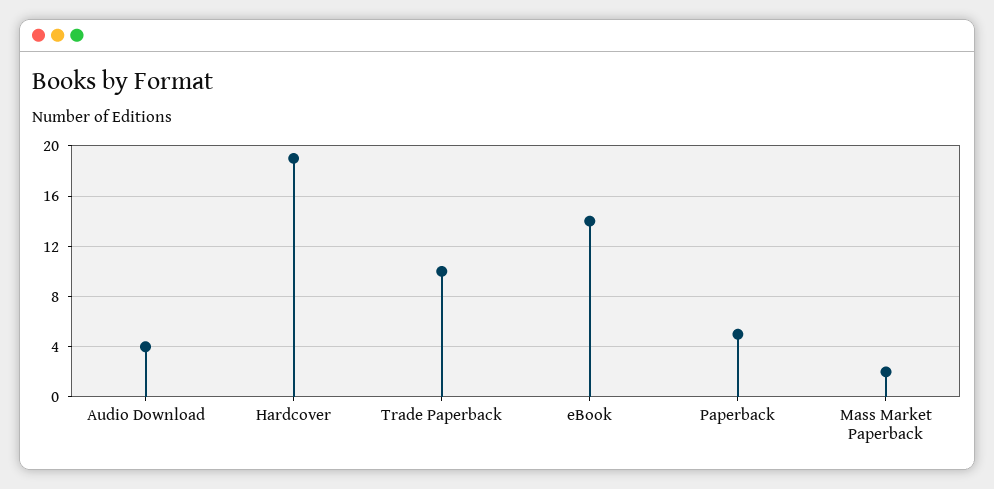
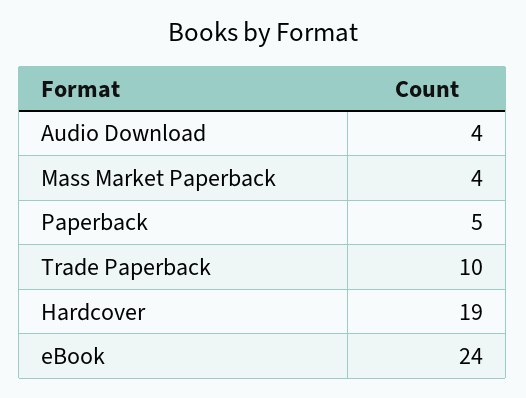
  {
    "Audio Download": 4,
    "Hardcover": 19,
    "Trade Paperback": 10,
-   "eBook": 14,
+   "eBook": 24,
    "Paperback": 5,
-   "Mass Market Paperback": 2
+   "Mass Market Paperback": 4
  }

